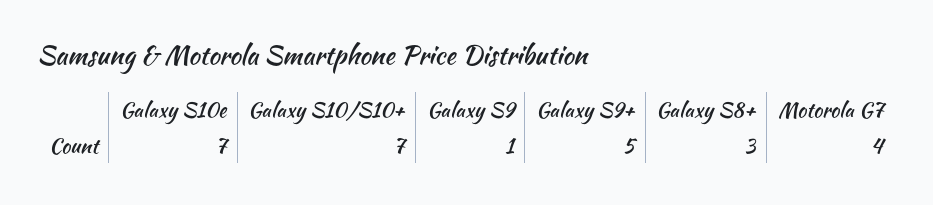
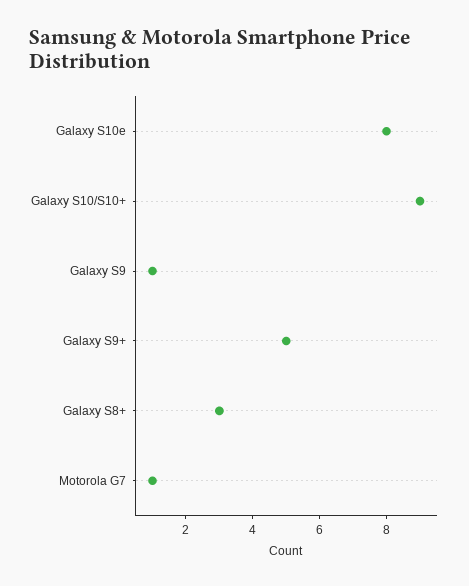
  {
-   "Galaxy S10e": 7,
+   "Galaxy S10e": 8,
-   "Galaxy S10/S10+": 7,
+   "Galaxy S10/S10+": 9,
    "Galaxy S9": 1,
    "Galaxy S9+": 5,
    "Galaxy S8+": 3,
-   "Motorola G7": 4
+   "Motorola G7": 1
  }

